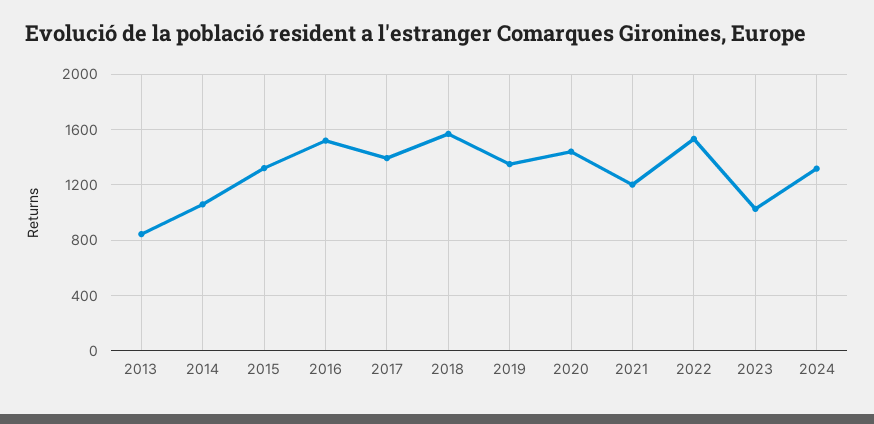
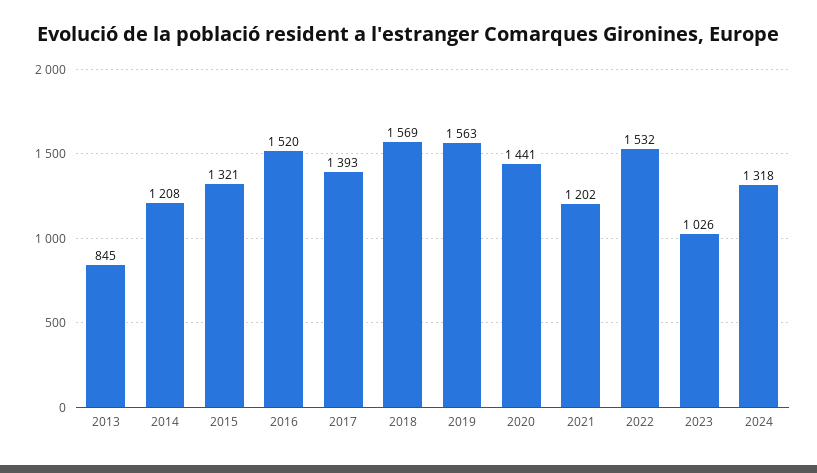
  {
    "2013": 845,
-   "2014": 1050,
+   "2014": 1208,
    "2015": 1321,
    "2016": 1520,
    "2017": 1393,
    "2018": 1569,
-   "2019": 1350,
+   "2019": 1563,
    "2020": 1441,
    "2021": 1202,
    "2022": 1532,
    "2023": 1026,
    "2024": 1318
  }

